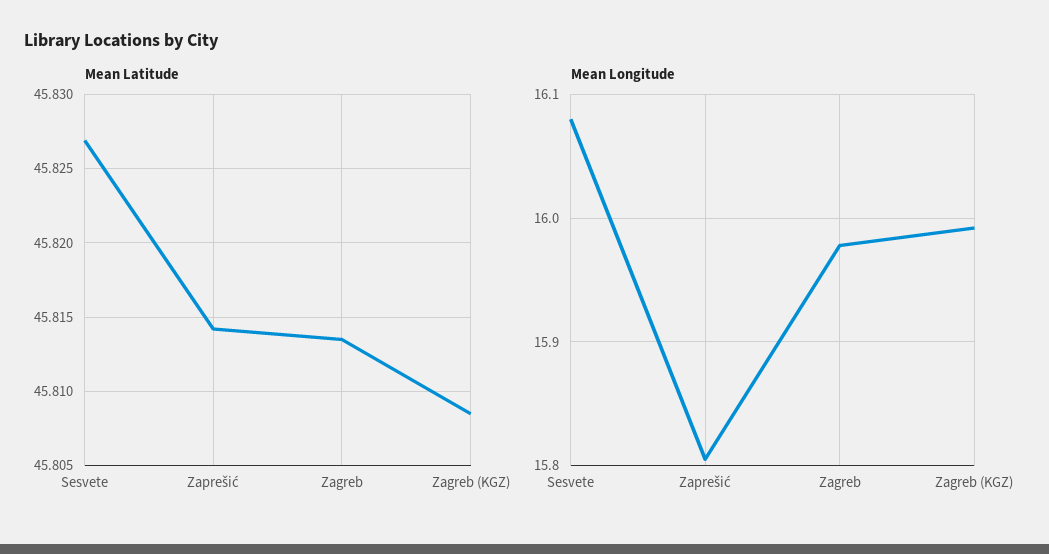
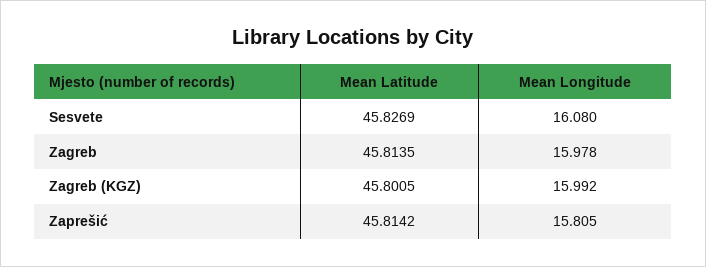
  {
    "Mean Latitude": {
      "Sesvete": 45.8269,
      "Zaprešić": 45.8142,
      "Zagreb": 45.8135,
-     "Zagreb (KGZ)": 45.8085
+     "Zagreb (KGZ)": 45.8005
    },
    "Mean Longitude": {
      "Sesvete": 16.08,
      "Zaprešić": 15.805,
      "Zagreb": 15.978,
      "Zagreb (KGZ)": 15.992
    }
  }

